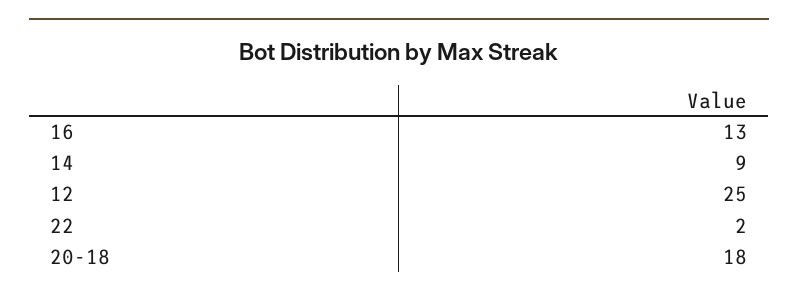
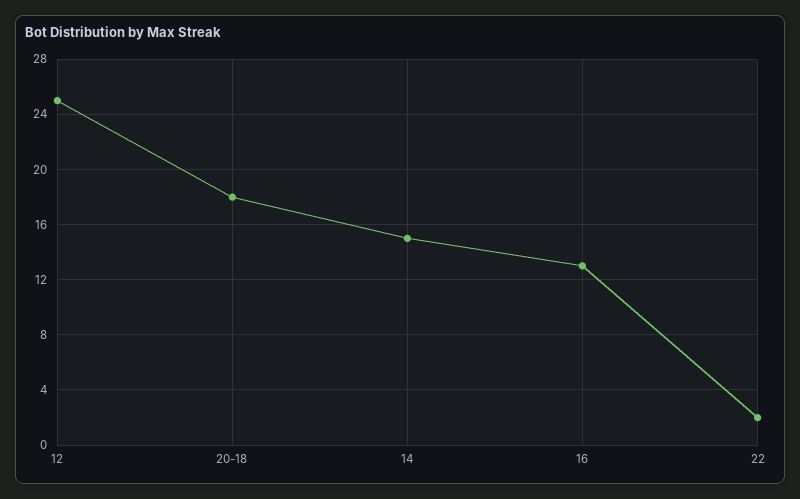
  {
    "16": 13,
-   "14": 9,
+   "14": 15,
    "12": 25,
    "22": 2,
    "20-18": 18
  }

